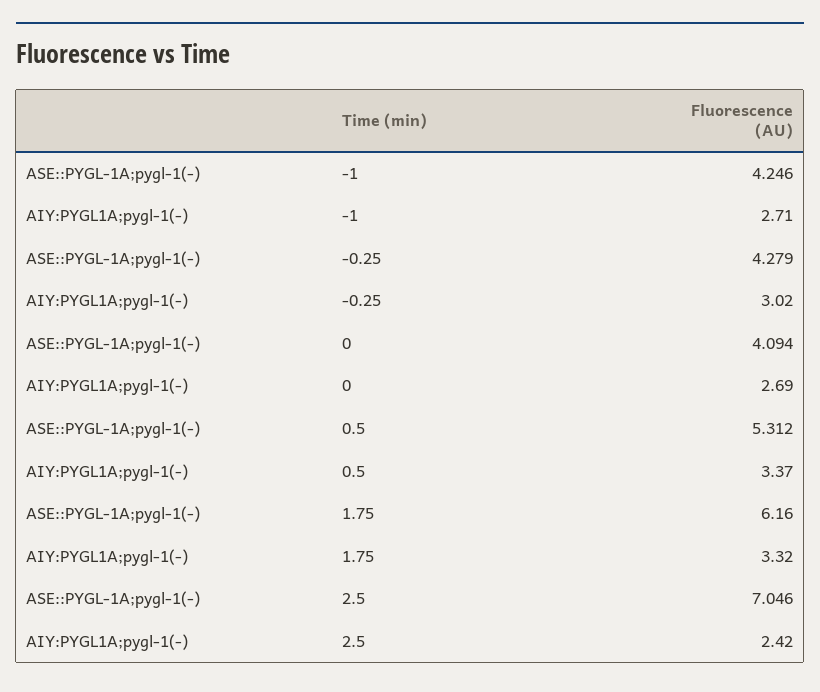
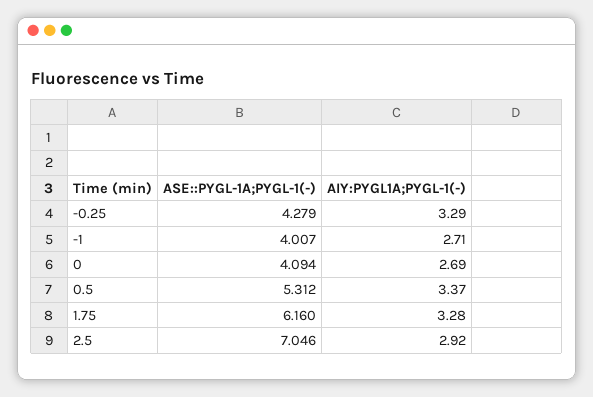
  {
    "ASE::PYGL-1A;pygl-1(-)": {
-     "-1": 4.246,
+     "-1": 4.007,
      "-0.25": 4.279,
      "0": 4.094,
      "0.5": 5.312,
      "1.75": 6.16,
      "2.5": 7.046
    },
    "AIY:PYGL1A;pygl-1(-)": {
      "-1": 2.71,
-     "-0.25": 3.02,
+     "-0.25": 3.29,
      "0": 2.69,
      "0.5": 3.37,
-     "1.75": 3.32,
+     "1.75": 3.28,
-     "2.5": 2.42
+     "2.5": 2.92
    }
  }

